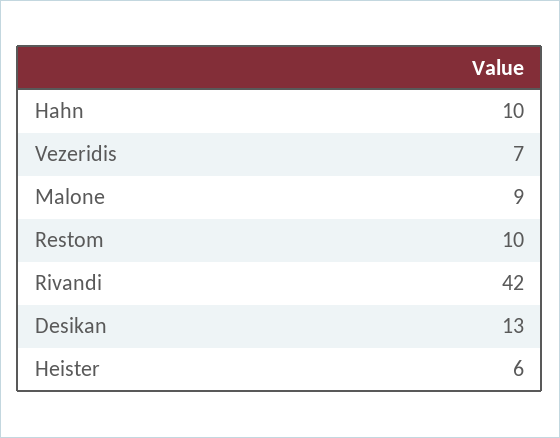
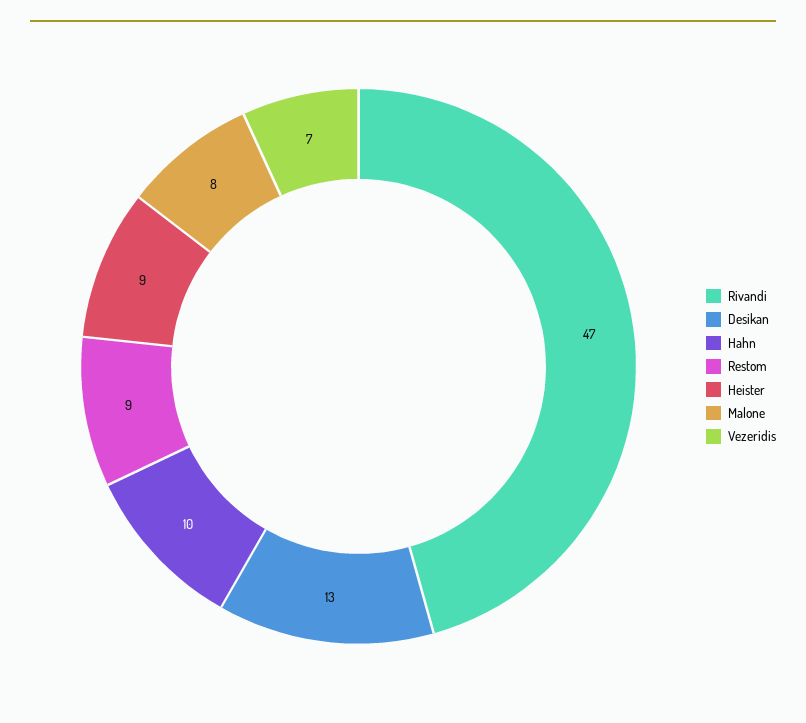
  {
    "Hahn": 10,
    "Vezeridis": 7,
-   "Malone": 9,
+   "Malone": 8,
-   "Restom": 10,
+   "Restom": 9,
-   "Rivandi": 42,
+   "Rivandi": 47,
    "Desikan": 13,
-   "Heister": 6
+   "Heister": 9
  }

